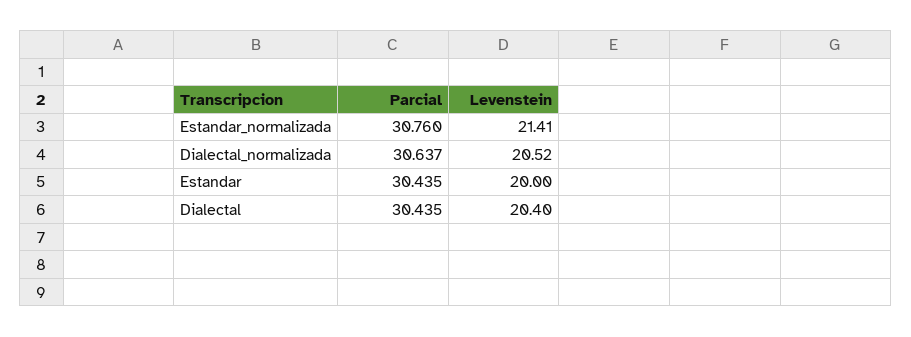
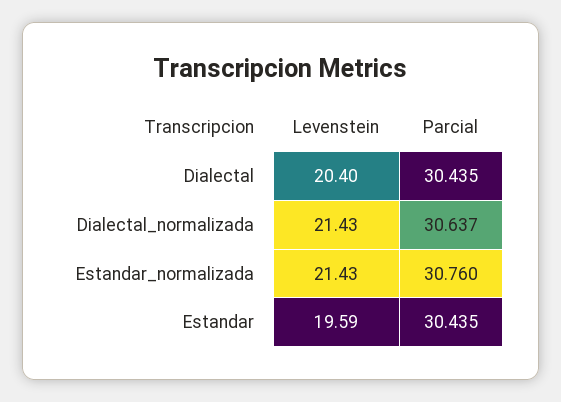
  {
    "Parcial": {
      "Estandar_normalizada": 30.76,
      "Dialectal_normalizada": 30.637,
      "Estandar": 30.435,
      "Dialectal": 30.435
    },
    "Levenstein": {
-     "Estandar_normalizada": 21.41,
+     "Estandar_normalizada": 21.43,
-     "Dialectal_normalizada": 20.52,
+     "Dialectal_normalizada": 21.43,
-     "Estandar": 20,
+     "Estandar": 19.59,
      "Dialectal": 20.4
    }
  }

